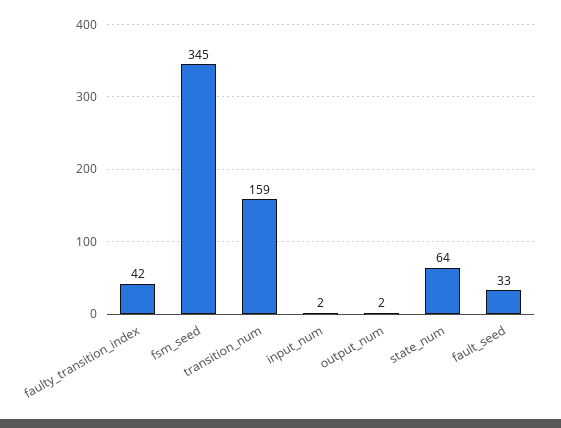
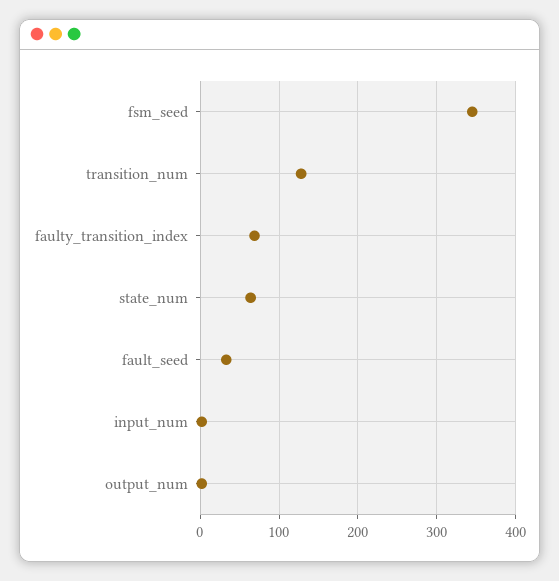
  {
-   "faulty_transition_index": 42,
+   "faulty_transition_index": 70,
    "fsm_seed": 345,
-   "transition_num": 159,
+   "transition_num": 130,
    "input_num": 2,
    "output_num": 2,
    "state_num": 64,
    "fault_seed": 33
  }

